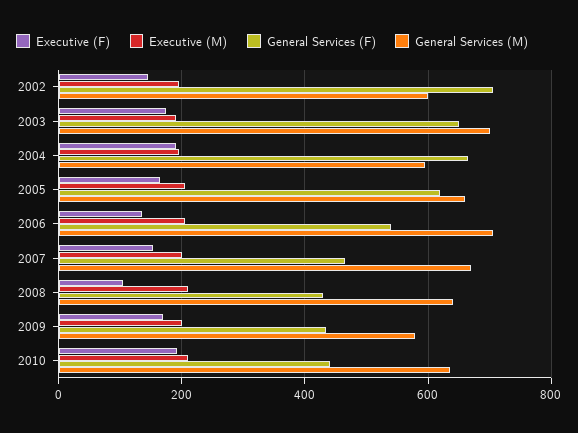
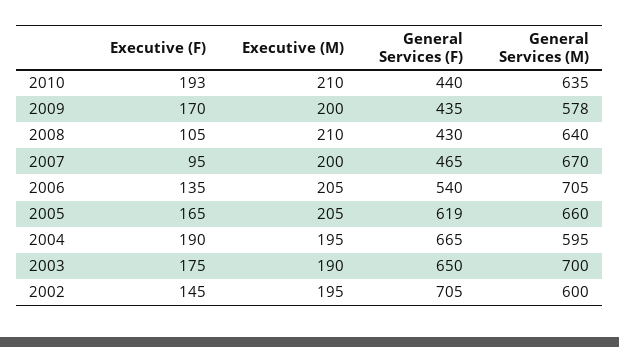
  {
    "Executive (F)": {
      "2002": 145,
      "2003": 175,
      "2004": 190,
      "2005": 165,
      "2006": 135,
-     "2007": 160,
+     "2007": 95,
      "2008": 105,
      "2009": 170,
      "2010": 193
    },
    "Executive (M)": {
      "2002": 195,
      "2003": 190,
      "2004": 195,
      "2005": 205,
      "2006": 205,
      "2007": 200,
      "2008": 210,
      "2009": 200,
      "2010": 210
    },
    "General Services (F)": {
      "2002": 705,
      "2003": 650,
      "2004": 665,
      "2005": 619,
      "2006": 540,
      "2007": 465,
      "2008": 430,
      "2009": 435,
      "2010": 440
    },
    "General Services (M)": {
      "2002": 600,
      "2003": 700,
      "2004": 595,
      "2005": 660,
      "2006": 705,
      "2007": 670,
      "2008": 640,
      "2009": 578,
      "2010": 635
    }
  }

